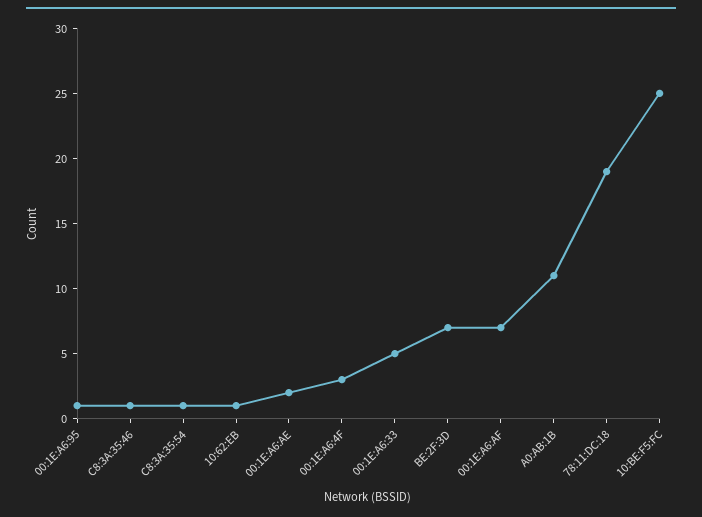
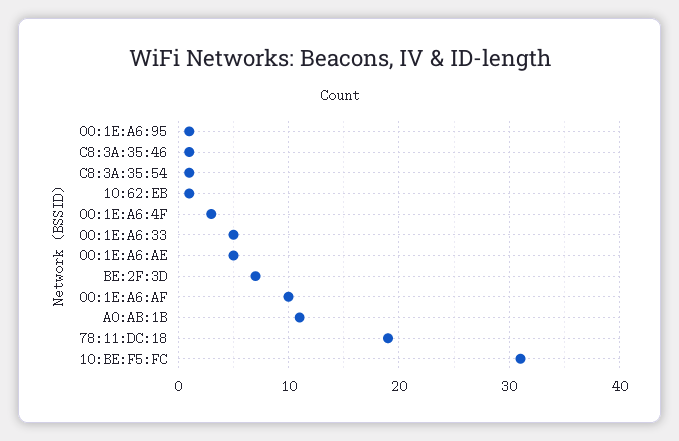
  {
    "00:1E:A6:95": 1,
    "C8:3A:35:46": 1,
    "C8:3A:35:54": 1,
    "10:62:EB": 1,
-   "00:1E:A6:AE": 2,
+   "00:1E:A6:AE": 5,
    "00:1E:A6:4F": 3,
    "00:1E:A6:33": 5,
    "BE:2F:3D": 7,
-   "00:1E:A6:AF": 7,
+   "00:1E:A6:AF": 10,
    "A0:AB:1B": 11,
    "78:11:DC:18": 19,
-   "10:BE:F5:FC": 25
+   "10:BE:F5:FC": 31
  }

